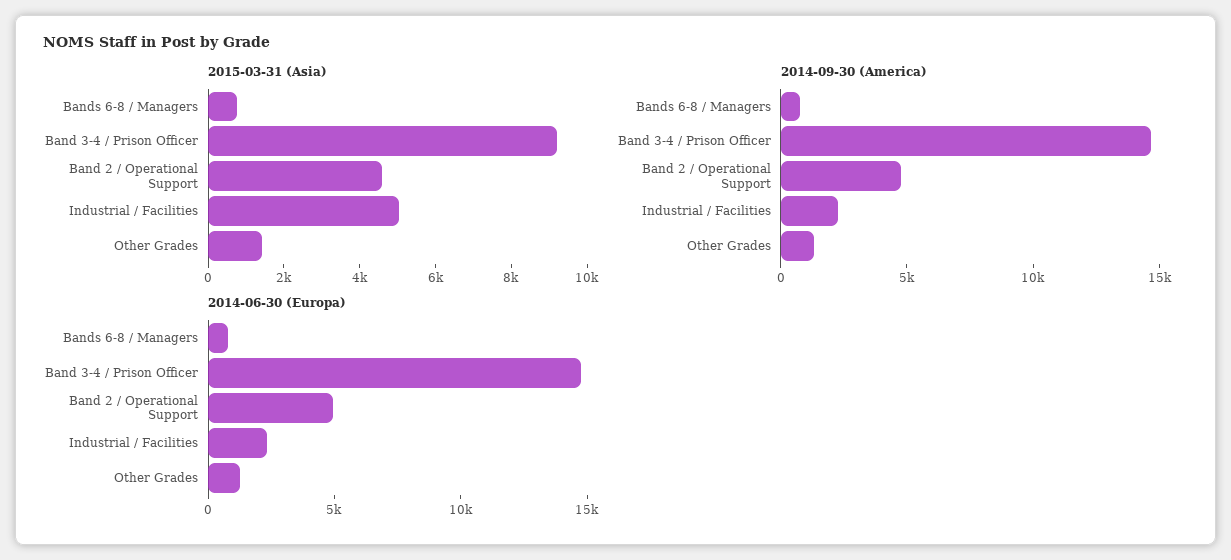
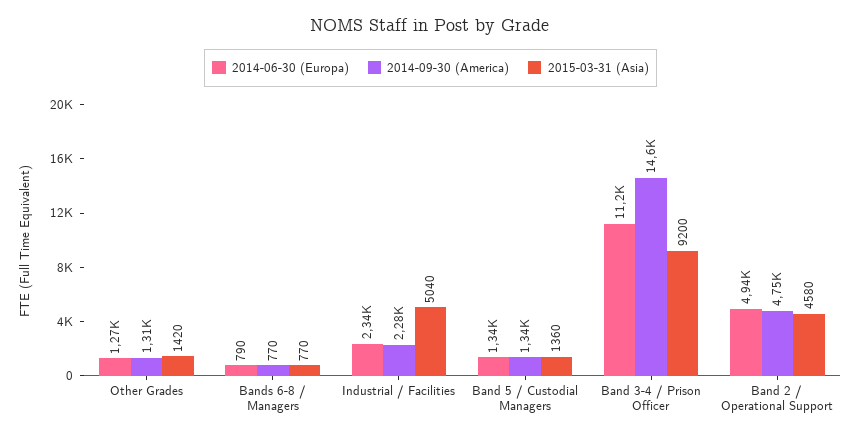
  {
    "2015-03-31 (Asia)": {
      "Bands 6-8 / Managers": 770,
      "Band 3-4 / Prison Officer": 9200,
      "Band 2 / Operational Support": 4580,
      "Industrial / Facilities": 5040,
-     "Other Grades": 1420
+     "Other Grades": 1420,
+     "Band 5 / Custodial Managers": 1360
    },
    "2014-09-30 (America)": {
      "Bands 6-8 / Managers": 770,
      "Band 3-4 / Prison Officer": 14600,
      "Band 2 / Operational Support": 4750,
      "Industrial / Facilities": 2280,
-     "Other Grades": 1310
+     "Other Grades": 1310,
+     "Band 5 / Custodial Managers": 1340
    },
    "2014-06-30 (Europa)": {
      "Bands 6-8 / Managers": 790,
-     "Band 3-4 / Prison Officer": 15000,
+     "Band 3-4 / Prison Officer": 11200,
      "Band 2 / Operational Support": 4940,
      "Industrial / Facilities": 2340,
-     "Other Grades": 1270
+     "Other Grades": 1270,
+     "Band 5 / Custodial Managers": 1340
    }
  }

